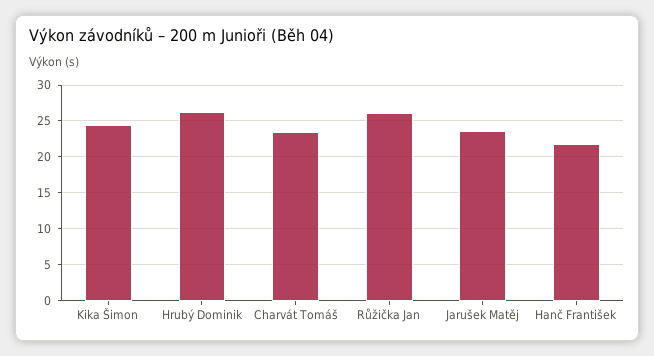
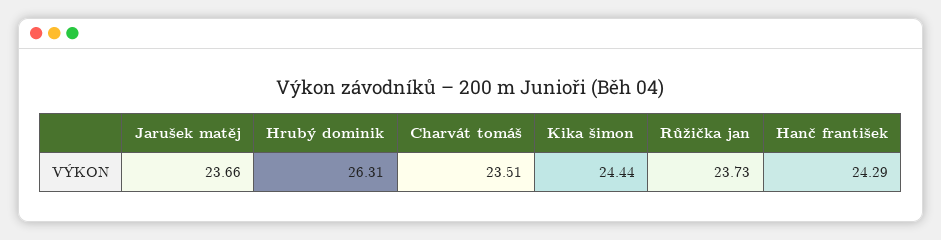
  {
    "Kika Šimon": 24.44,
    "Hrubý Dominik": 26.31,
    "Charvát Tomáš": 23.51,
-   "Růžička Jan": 26,
+   "Růžička Jan": 23.73,
    "Jarušek Matěj": 23.66,
-   "Hanč František": 22
+   "Hanč František": 24.29
  }

